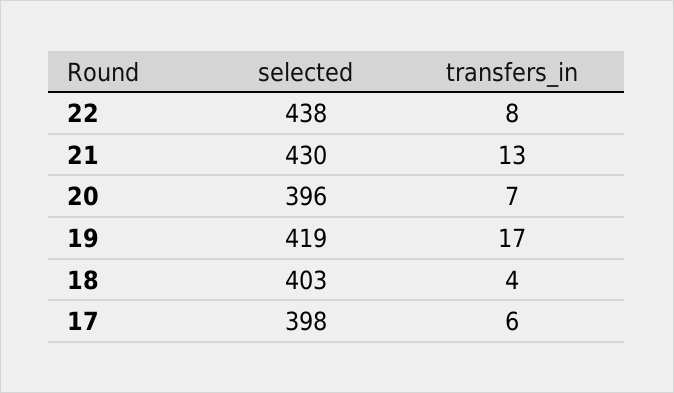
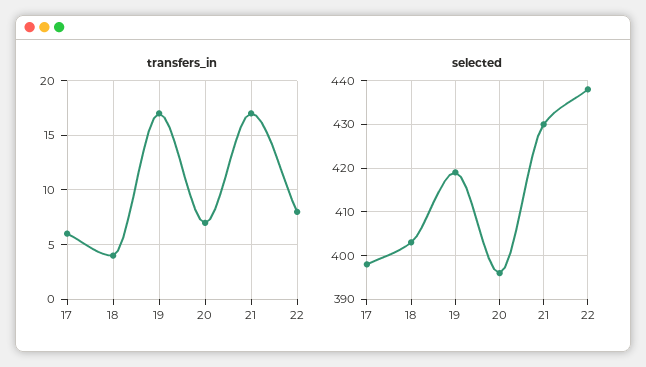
  {
    "selected": {
      "22": 438,
      "21": 430,
      "20": 396,
      "19": 419,
      "18": 403,
      "17": 398
    },
    "transfers_in": {
      "22": 8,
-     "21": 13,
+     "21": 17,
      "20": 7,
      "19": 17,
      "18": 4,
      "17": 6
    }
  }

